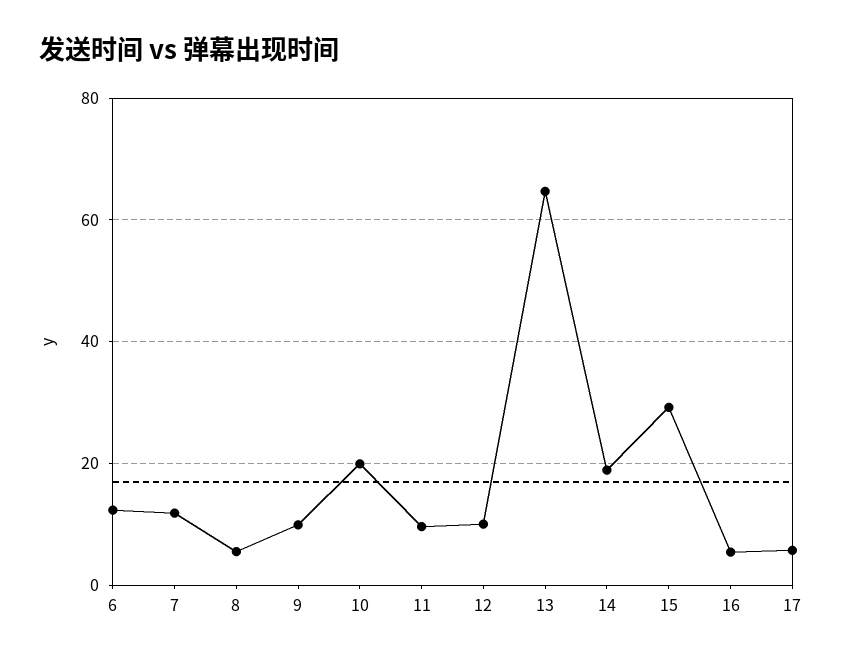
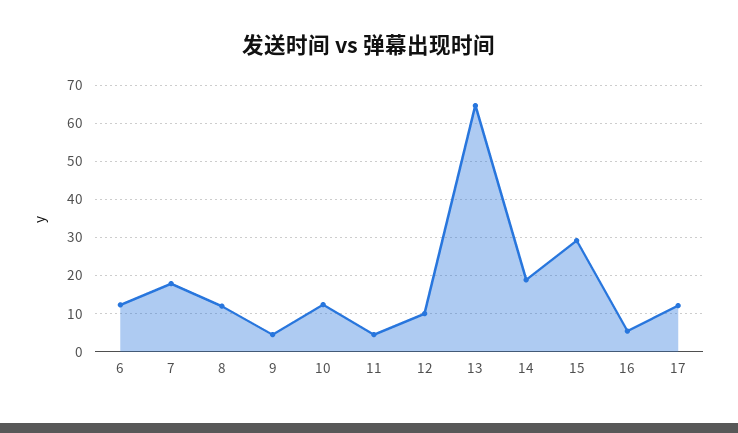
  {
    "6": 12,
-   "7": 12,
+   "7": 18,
-   "8": 6,
+   "8": 12,
-   "9": 10,
+   "9": 4,
-   "10": 20,
+   "10": 12,
-   "11": 10,
+   "11": 4,
    "12": 10,
    "13": 64,
    "14": 18,
    "15": 30,
    "16": 6,
-   "17": 6
+   "17": 12
  }

